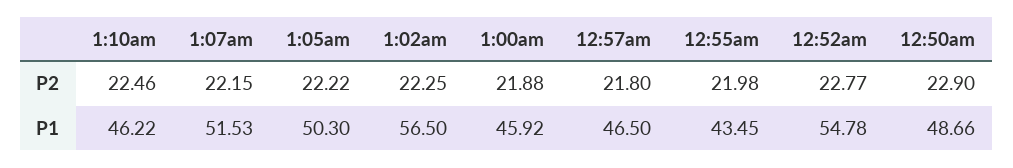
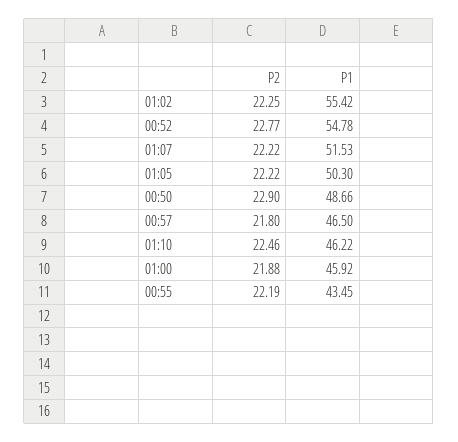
  {
    "1:10am": {
      "P2": 22.46,
      "P1": 46.22
    },
    "1:07am": {
-     "P2": 22.15,
+     "P2": 22.22,
      "P1": 51.53
    },
    "1:05am": {
      "P2": 22.22,
      "P1": 50.3
    },
    "1:02am": {
      "P2": 22.25,
-     "P1": 56.5
+     "P1": 55.42
    },
    "1:00am": {
      "P2": 21.88,
      "P1": 45.92
    },
    "12:57am": {
      "P2": 21.8,
      "P1": 46.5
    },
    "12:55am": {
-     "P2": 21.98,
+     "P2": 22.19,
      "P1": 43.45
    },
    "12:52am": {
      "P2": 22.77,
      "P1": 54.78
    },
    "12:50am": {
      "P2": 22.9,
      "P1": 48.66
    }
  }

